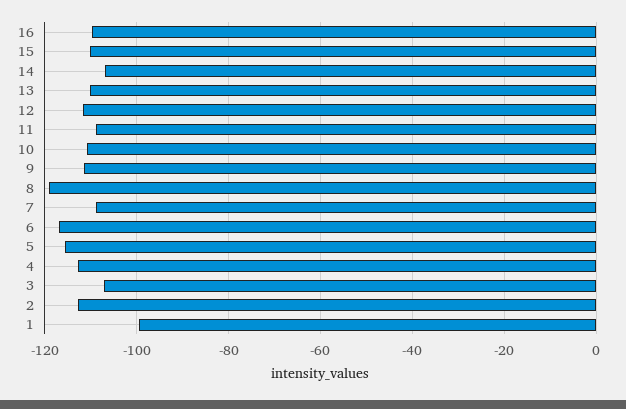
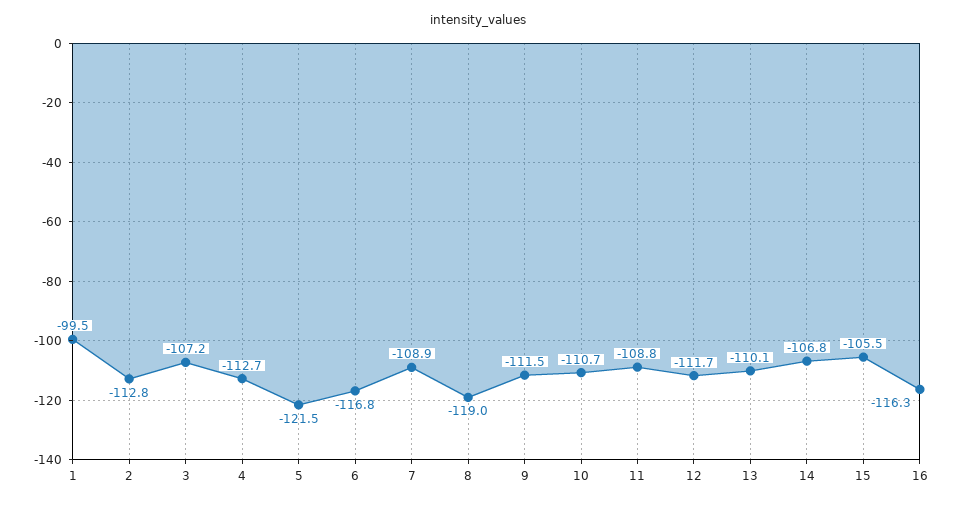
  {
-   "16": -110,
+   "16": -116.3,
-   "15": -110,
+   "15": -105.5,
    "14": -106.8,
    "13": -110.1,
    "12": -111.7,
    "11": -108.8,
    "10": -110.7,
    "9": -111.5,
    "8": -119,
    "7": -108.9,
    "6": -116.8,
-   "5": -116,
+   "5": -121.5,
    "4": -112.7,
    "3": -107.2,
    "2": -112.8,
    "1": -99.5
  }

